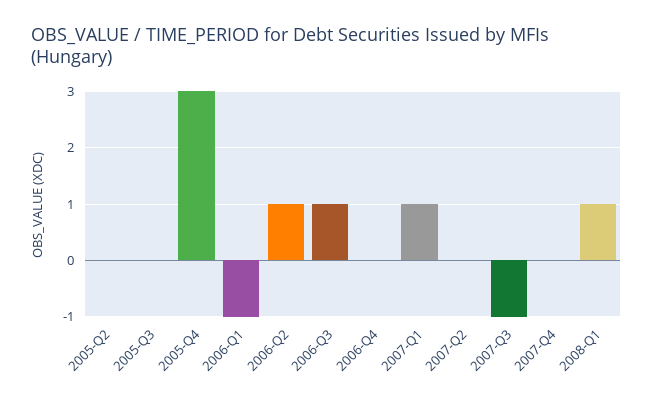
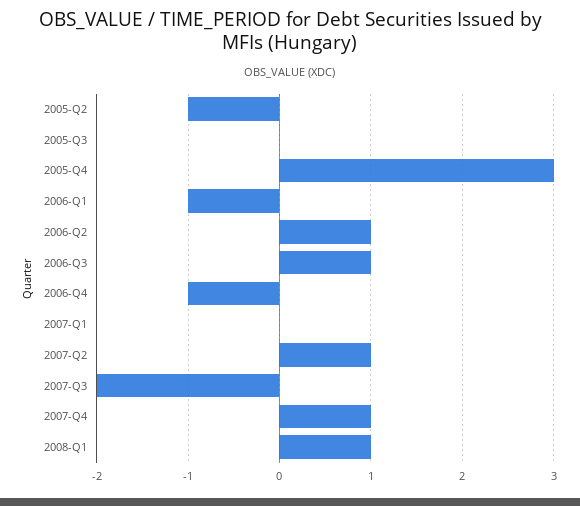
  {
-   "2005-Q2": 0,
+   "2005-Q2": -1,
    "2005-Q3": 0,
    "2005-Q4": 3,
    "2006-Q1": -1,
    "2006-Q2": 1,
    "2006-Q3": 1,
-   "2006-Q4": 0,
+   "2006-Q4": -1,
-   "2007-Q1": 1,
+   "2007-Q1": 0,
-   "2007-Q2": 0,
+   "2007-Q2": 1,
-   "2007-Q3": -1,
+   "2007-Q3": -2,
-   "2007-Q4": 0,
+   "2007-Q4": 1,
    "2008-Q1": 1
  }

